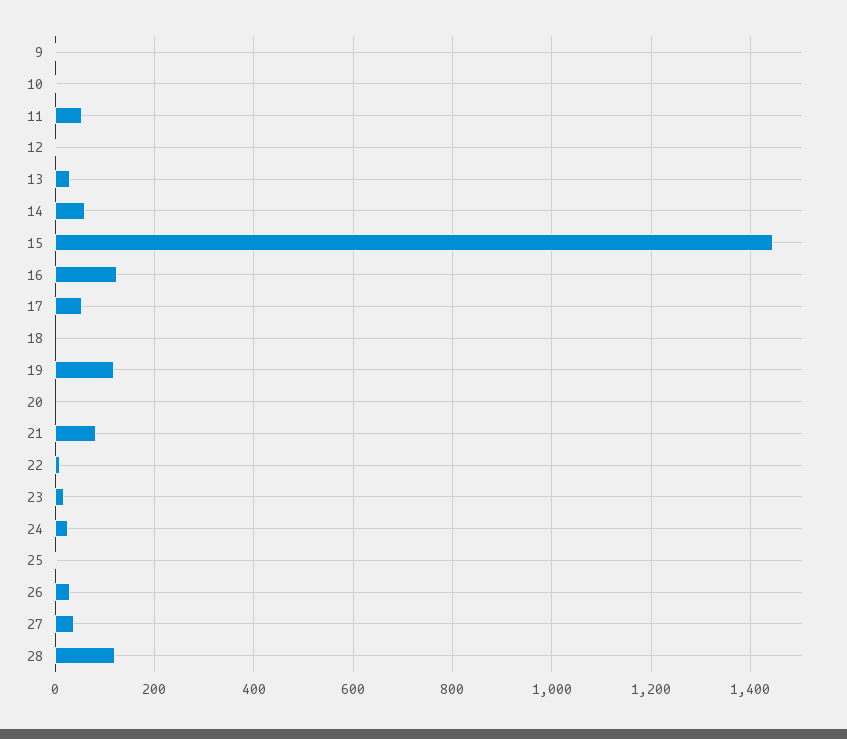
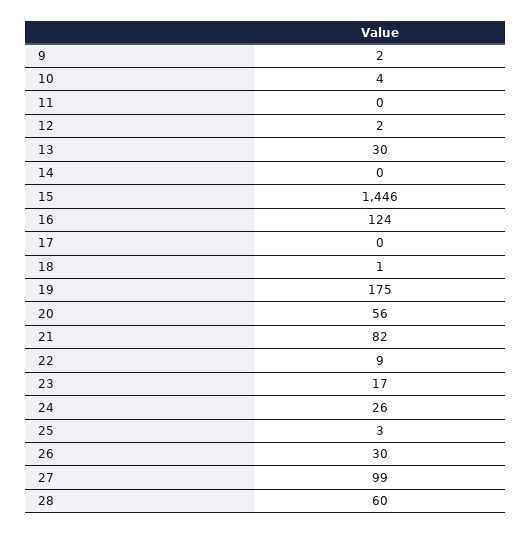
  {
    "9": 2,
    "10": 4,
-   "11": 60,
+   "11": 0,
    "12": 2,
    "13": 30,
-   "14": 60,
+   "14": 0,
    "15": 1446,
    "16": 124,
-   "17": 60,
+   "17": 0,
    "18": 1,
-   "19": 120,
+   "19": 175,
-   "20": 0,
+   "20": 56,
    "21": 82,
    "22": 9,
    "23": 17,
    "24": 26,
    "25": 3,
    "26": 30,
-   "27": 40,
+   "27": 99,
-   "28": 120
+   "28": 60
  }

